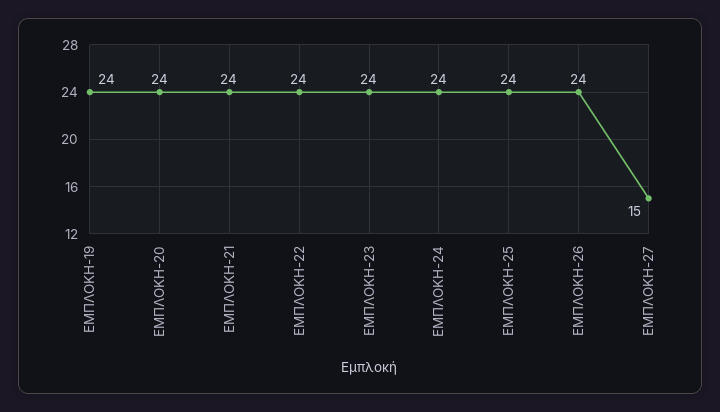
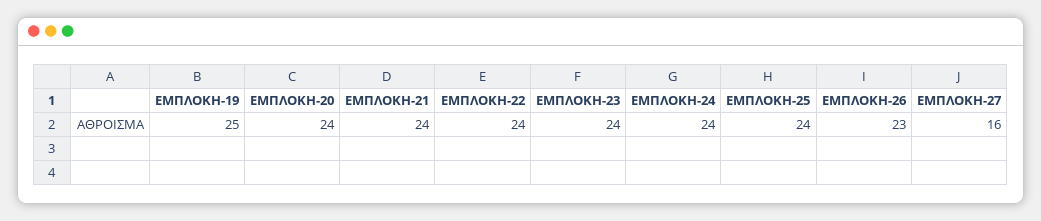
  {
-   "ΕΜΠΛΟΚΗ-19": 24,
+   "ΕΜΠΛΟΚΗ-19": 25,
    "ΕΜΠΛΟΚΗ-20": 24,
    "ΕΜΠΛΟΚΗ-21": 24,
    "ΕΜΠΛΟΚΗ-22": 24,
    "ΕΜΠΛΟΚΗ-23": 24,
    "ΕΜΠΛΟΚΗ-24": 24,
    "ΕΜΠΛΟΚΗ-25": 24,
-   "ΕΜΠΛΟΚΗ-26": 24,
+   "ΕΜΠΛΟΚΗ-26": 23,
-   "ΕΜΠΛΟΚΗ-27": 15
+   "ΕΜΠΛΟΚΗ-27": 16
  }

